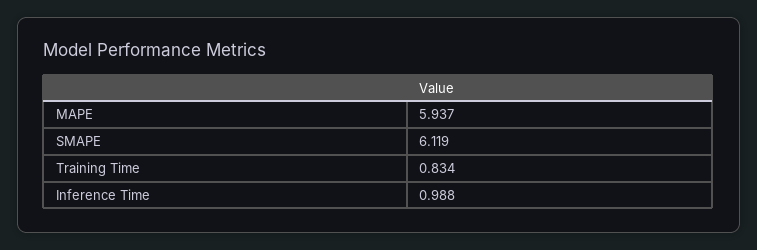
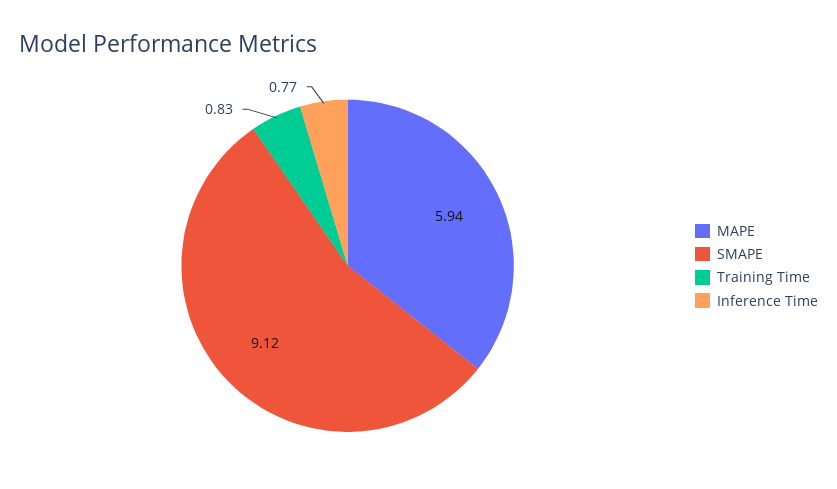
  {
    "MAPE": 5.937,
-   "SMAPE": 6.119,
+   "SMAPE": 9.12,
    "Training Time": 0.834,
-   "Inference Time": 0.988
+   "Inference Time": 0.77
  }

